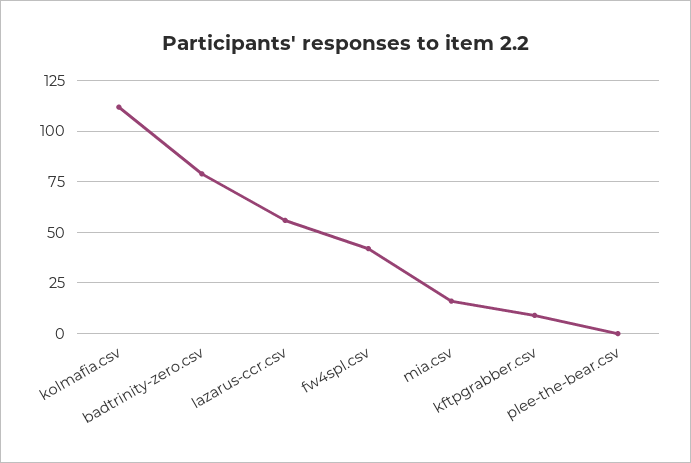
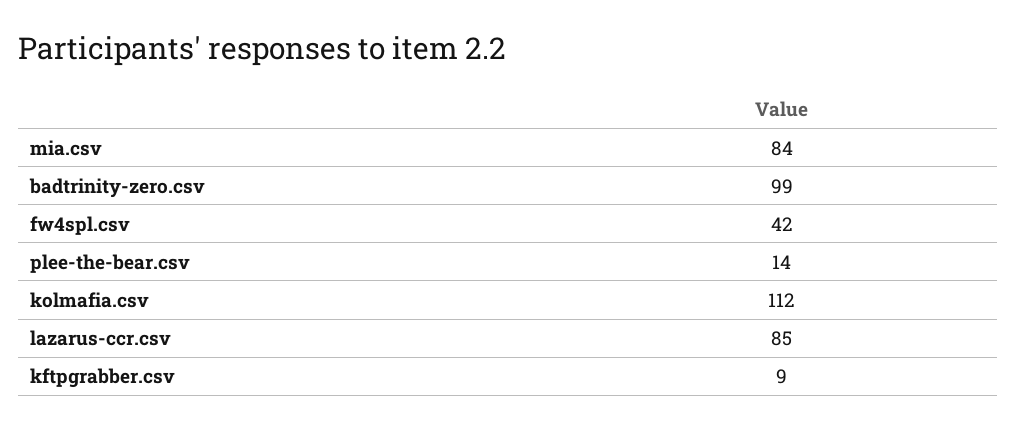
  {
    "kolmafia.csv": 112,
-   "badtrinity-zero.csv": 80,
+   "badtrinity-zero.csv": 99,
-   "lazarus-ccr.csv": 55,
+   "lazarus-ccr.csv": 85,
    "fw4spl.csv": 42,
-   "mia.csv": 15,
+   "mia.csv": 84,
    "kftpgrabber.csv": 9,
-   "plee-the-bear.csv": 0
+   "plee-the-bear.csv": 14
  }

